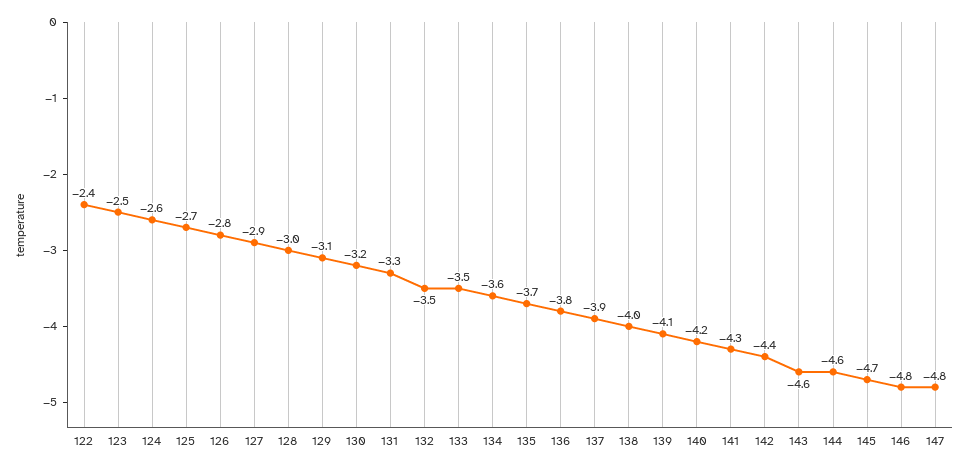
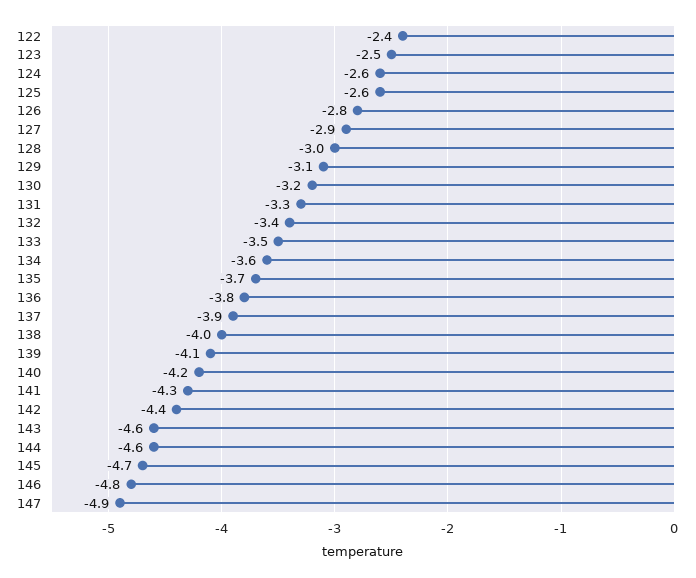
  {
    "122": -2.4,
    "123": -2.5,
    "124": -2.6,
-   "125": -2.7,
+   "125": -2.6,
    "126": -2.8,
    "127": -2.9,
    "128": -3,
    "129": -3.1,
    "130": -3.2,
    "131": -3.3,
-   "132": -3.5,
+   "132": -3.4,
    "133": -3.5,
    "134": -3.6,
    "135": -3.7,
    "136": -3.8,
    "137": -3.9,
    "138": -4,
    "139": -4.1,
    "140": -4.2,
    "141": -4.3,
    "142": -4.4,
    "143": -4.6,
    "144": -4.6,
    "145": -4.7,
    "146": -4.8,
-   "147": -4.8
+   "147": -4.9
  }

